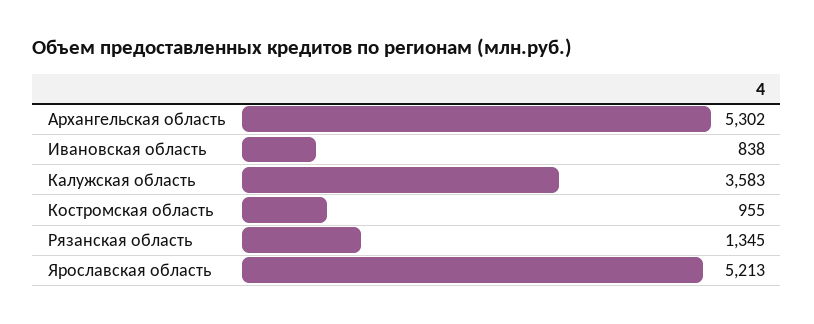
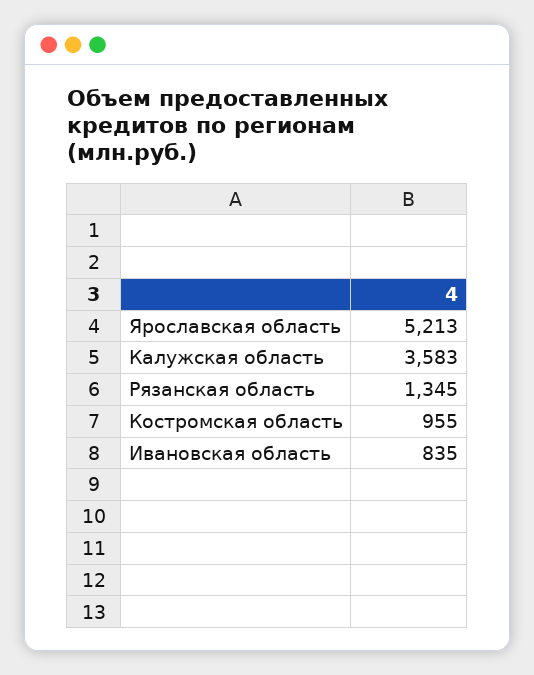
  {
-   "Архангельская область": 5302,
-   "Ивановская область": 838,
+   "Ивановская область": 835,
    "Калужская область": 3583,
    "Костромская область": 955,
    "Рязанская область": 1345,
    "Ярославская область": 5213
  }

